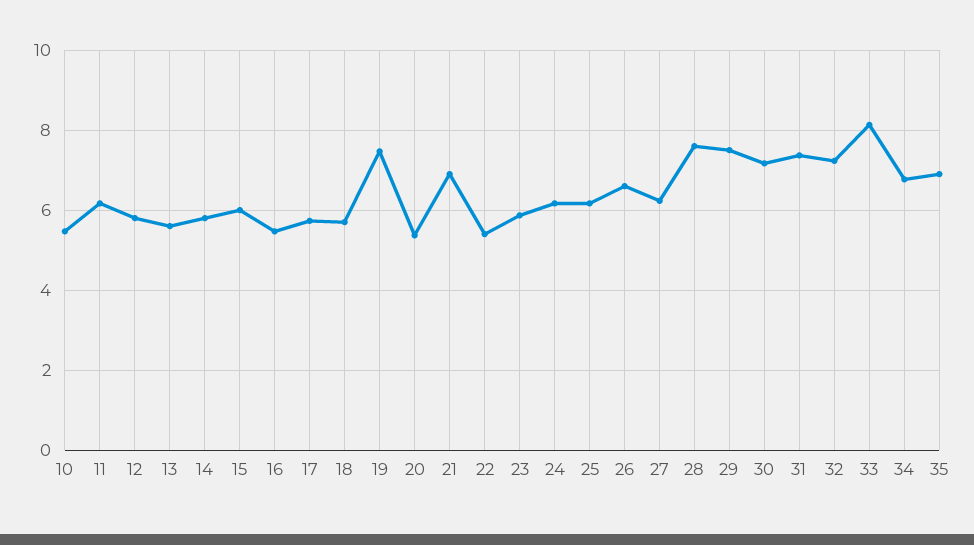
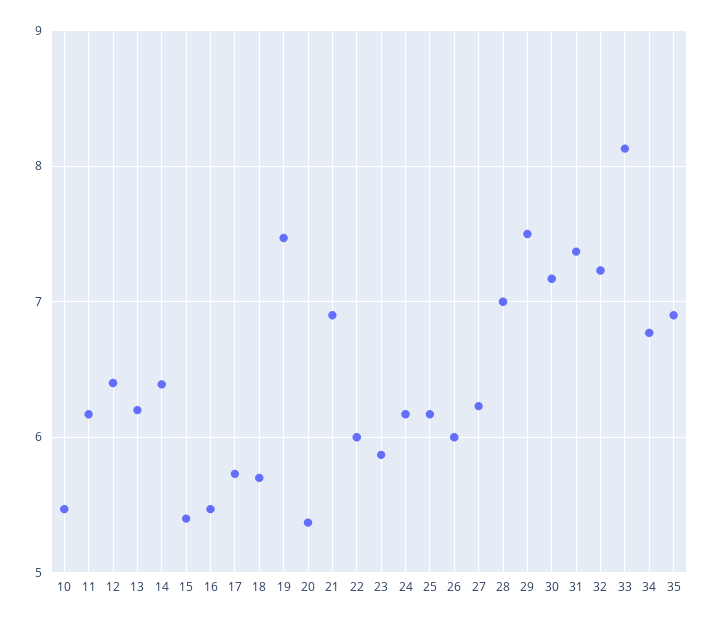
  {
    "10": 5.5,
    "11": 6.2,
-   "12": 5.8,
+   "12": 6.4,
-   "13": 5.6,
+   "13": 6.2,
-   "14": 5.8,
+   "14": 6.4,
-   "15": 6,
+   "15": 5.4,
    "16": 5.5,
    "17": 5.7,
    "18": 5.7,
    "19": 7.5,
    "20": 5.4,
    "21": 6.9,
-   "22": 5.4,
+   "22": 6,
    "23": 5.9,
    "24": 6.2,
    "25": 6.2,
-   "26": 6.6,
+   "26": 6,
    "27": 6.2,
-   "28": 7.6,
+   "28": 7,
    "29": 7.5,
    "30": 7.2,
    "31": 7.4,
    "32": 7.2,
    "33": 8.1,
    "34": 6.8,
    "35": 6.9
  }

